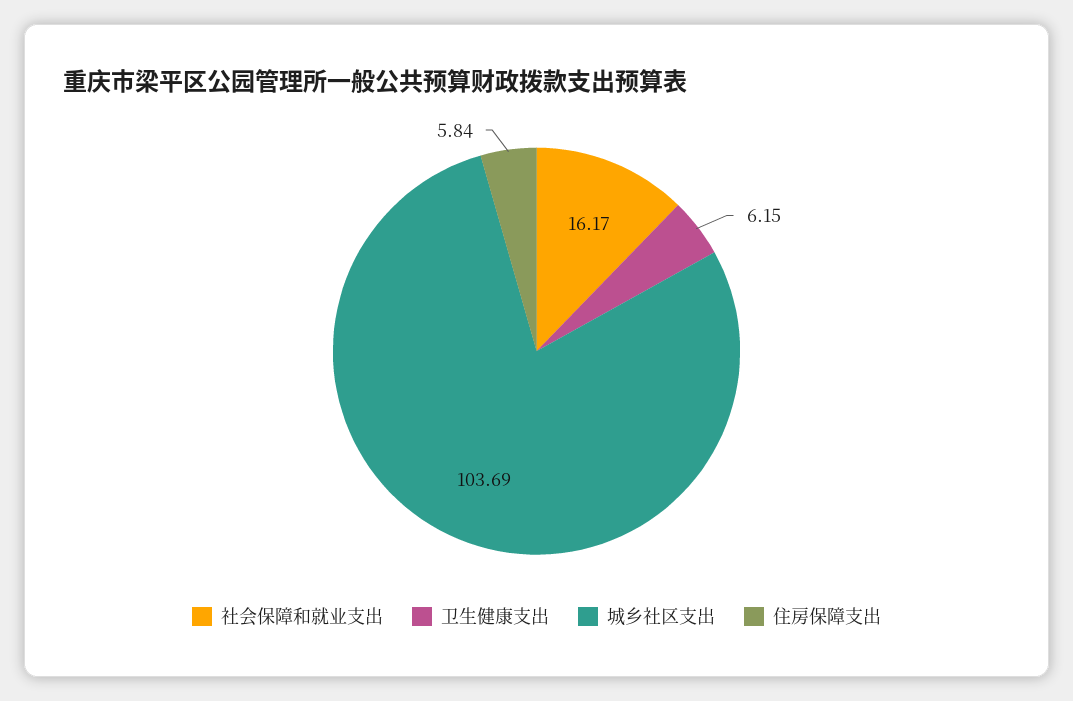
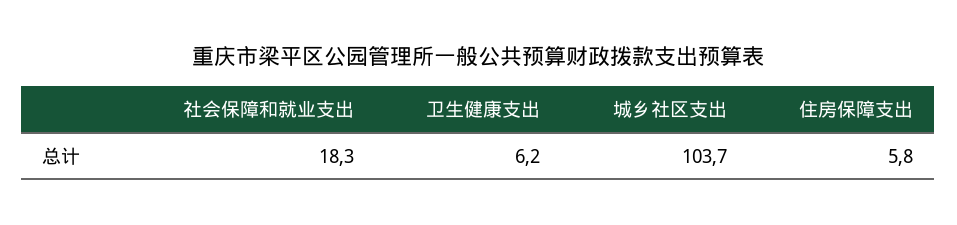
  {
-   "社会保障和就业支出": 16.17,
+   "社会保障和就业支出": 18.3,
    "卫生健康支出": 6.15,
    "城乡社区支出": 103.69,
    "住房保障支出": 5.84
  }

